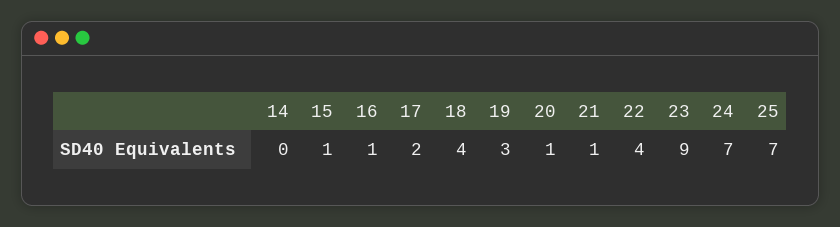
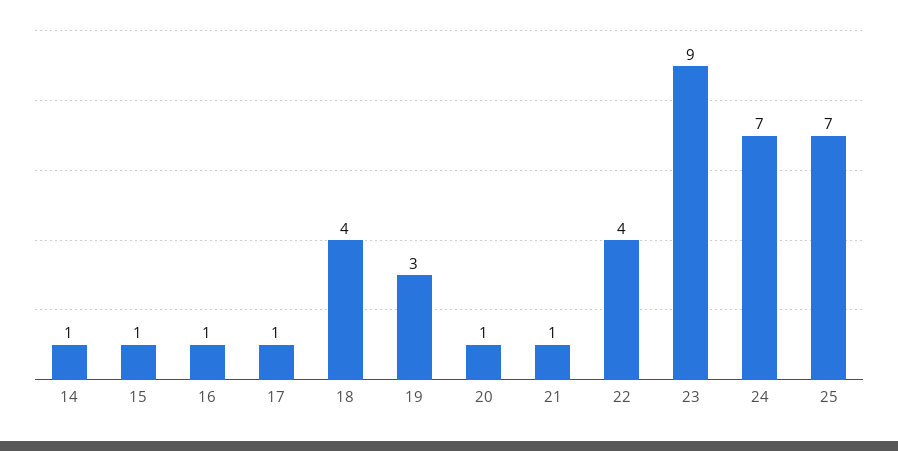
  {
-   "14": 0,
+   "14": 1,
    "15": 1,
    "16": 1,
-   "17": 2,
+   "17": 1,
    "18": 4,
    "19": 3,
    "20": 1,
    "21": 1,
    "22": 4,
    "23": 9,
    "24": 7,
    "25": 7
  }

